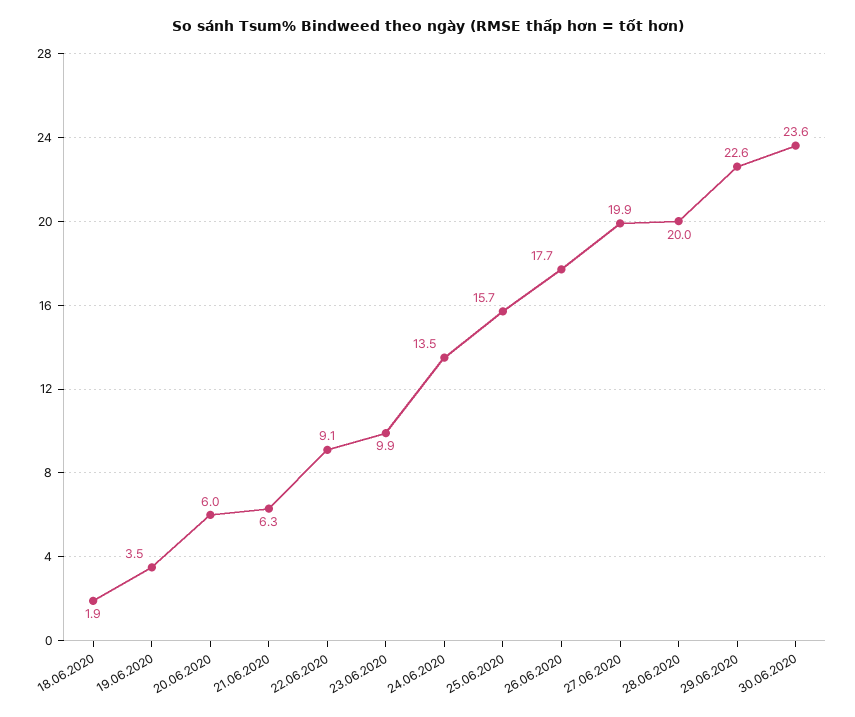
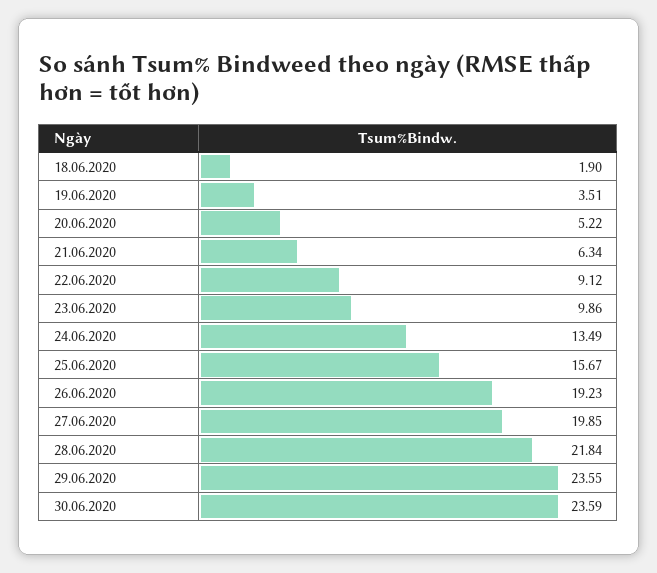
  {
    "18.06.2020": 1.9,
    "19.06.2020": 3.51,
-   "20.06.2020": 6,
+   "20.06.2020": 5.22,
    "21.06.2020": 6.34,
    "22.06.2020": 9.12,
    "23.06.2020": 9.86,
    "24.06.2020": 13.49,
    "25.06.2020": 15.67,
-   "26.06.2020": 17.7,
+   "26.06.2020": 19.23,
    "27.06.2020": 19.85,
-   "28.06.2020": 20,
+   "28.06.2020": 21.84,
-   "29.06.2020": 22.6,
+   "29.06.2020": 23.55,
    "30.06.2020": 23.59
  }

